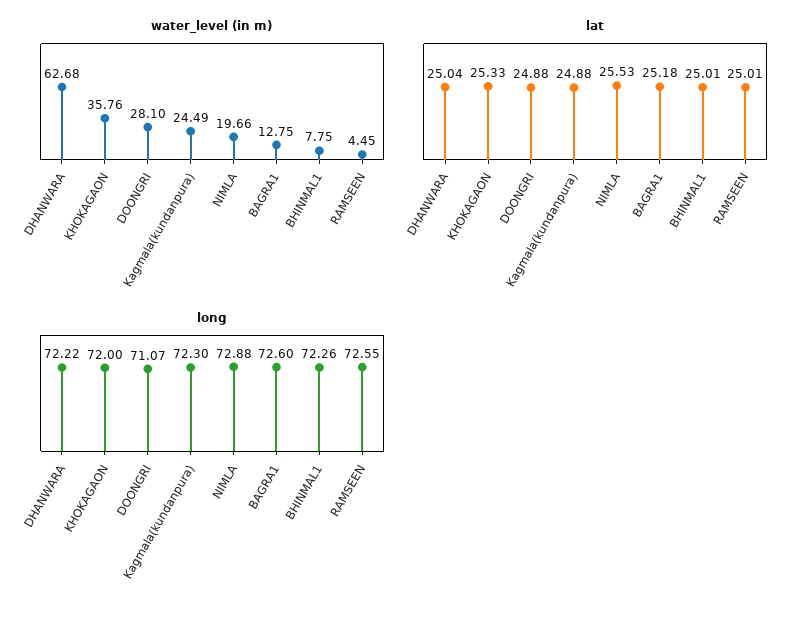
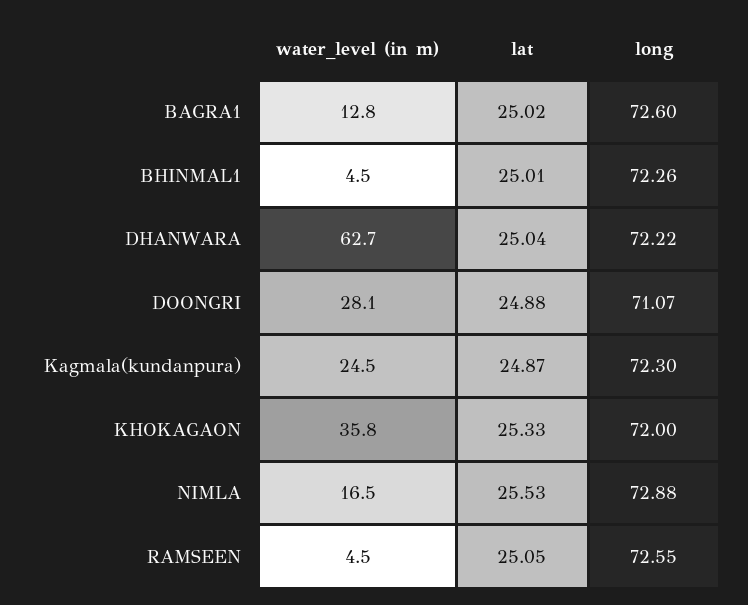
  {
    "water_level (in m)": {
      "DHANWARA": 62.68,
      "KHOKAGAON": 35.76,
      "DOONGRI": 28.1,
      "Kagmala(kundanpura)": 24.49,
-     "NIMLA": 19.66,
+     "NIMLA": 16.5,
      "BAGRA1": 12.75,
-     "BHINMAL1": 7.75,
+     "BHINMAL1": 4.5,
      "RAMSEEN": 4.45
    },
    "lat": {
      "DHANWARA": 25.04,
      "KHOKAGAON": 25.33,
      "DOONGRI": 24.88,
-     "Kagmala(kundanpura)": 24.88,
+     "Kagmala(kundanpura)": 24.87,
      "NIMLA": 25.53,
-     "BAGRA1": 25.18,
+     "BAGRA1": 25.02,
      "BHINMAL1": 25.01,
-     "RAMSEEN": 25.01
+     "RAMSEEN": 25.05
    },
    "long": {
      "DHANWARA": 72.22,
      "KHOKAGAON": 72,
      "DOONGRI": 71.07,
      "Kagmala(kundanpura)": 72.3,
      "NIMLA": 72.88,
      "BAGRA1": 72.6,
      "BHINMAL1": 72.26,
      "RAMSEEN": 72.55
    }
  }

